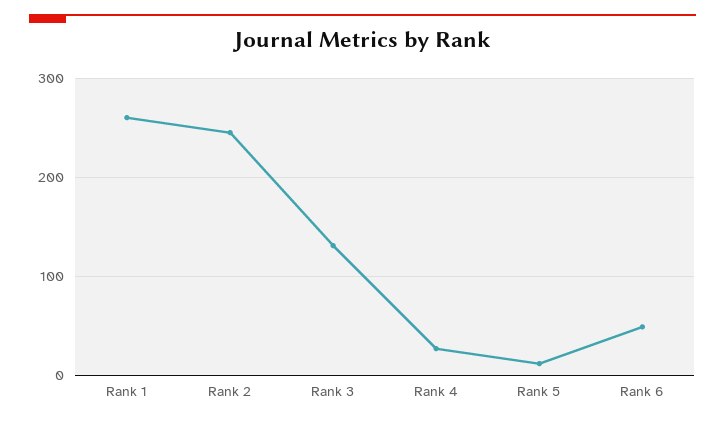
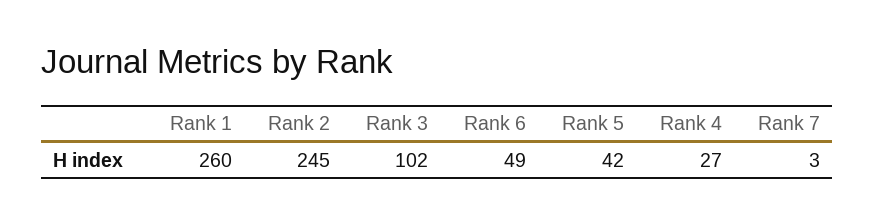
  {
    "Rank 1": 260,
    "Rank 2": 245,
-   "Rank 3": 130,
+   "Rank 3": 102,
    "Rank 4": 27,
-   "Rank 5": 10,
+   "Rank 5": 42,
-   "Rank 6": 49
+   "Rank 6": 49,
+   "Rank 7": 3
  }

